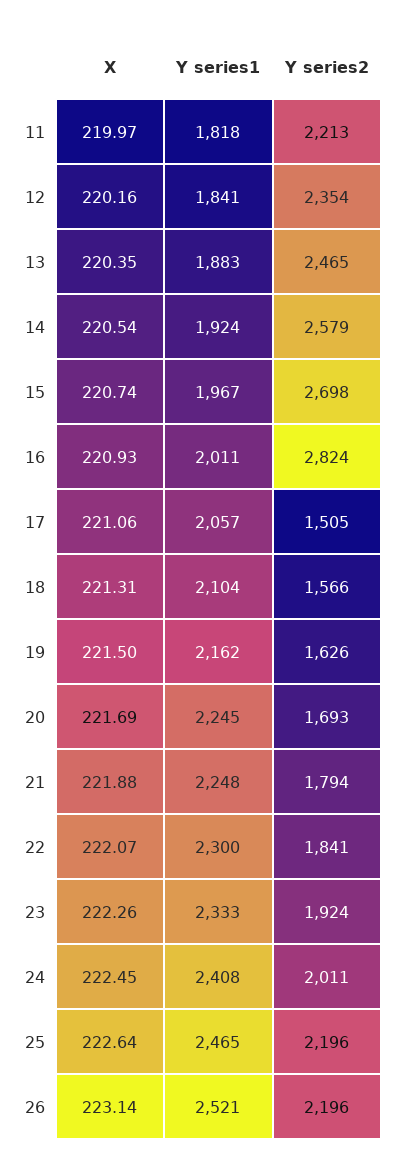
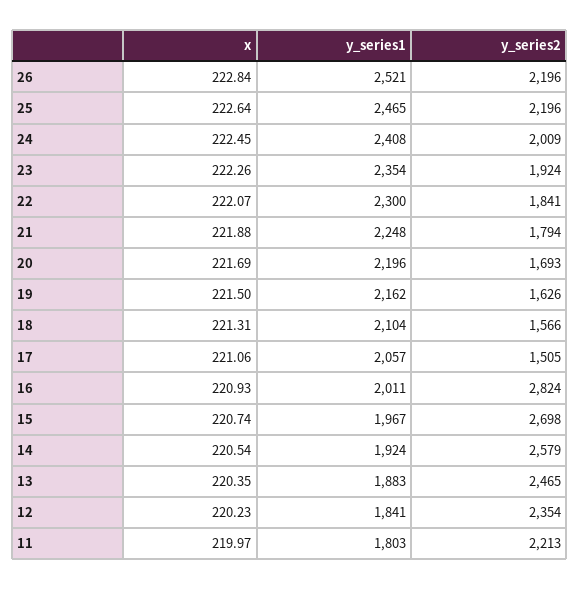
  {
    "X": {
      "11": 219.97,
-     "12": 220.16,
+     "12": 220.23,
      "13": 220.35,
      "14": 220.54,
      "15": 220.74,
      "16": 220.93,
      "17": 221.06,
      "18": 221.31,
      "19": 221.5,
      "20": 221.69,
      "21": 221.88,
      "22": 222.07,
      "23": 222.26,
      "24": 222.45,
      "25": 222.64,
-     "26": 223.14
+     "26": 222.84
    },
    "Y series1": {
-     "11": 1818,
+     "11": 1803,
      "12": 1841,
      "13": 1883,
      "14": 1924,
      "15": 1967,
      "16": 2011,
      "17": 2057,
      "18": 2104,
      "19": 2162,
-     "20": 2245,
+     "20": 2196,
      "21": 2248,
      "22": 2300,
-     "23": 2333,
+     "23": 2354,
      "24": 2408,
      "25": 2465,
      "26": 2521
    },
    "Y series2": {
      "11": 2213,
      "12": 2354,
      "13": 2465,
      "14": 2579,
      "15": 2698,
      "16": 2824,
      "17": 1505,
      "18": 1566,
      "19": 1626,
      "20": 1693,
      "21": 1794,
      "22": 1841,
      "23": 1924,
-     "24": 2011,
+     "24": 2009,
      "25": 2196,
      "26": 2196
    }
  }

